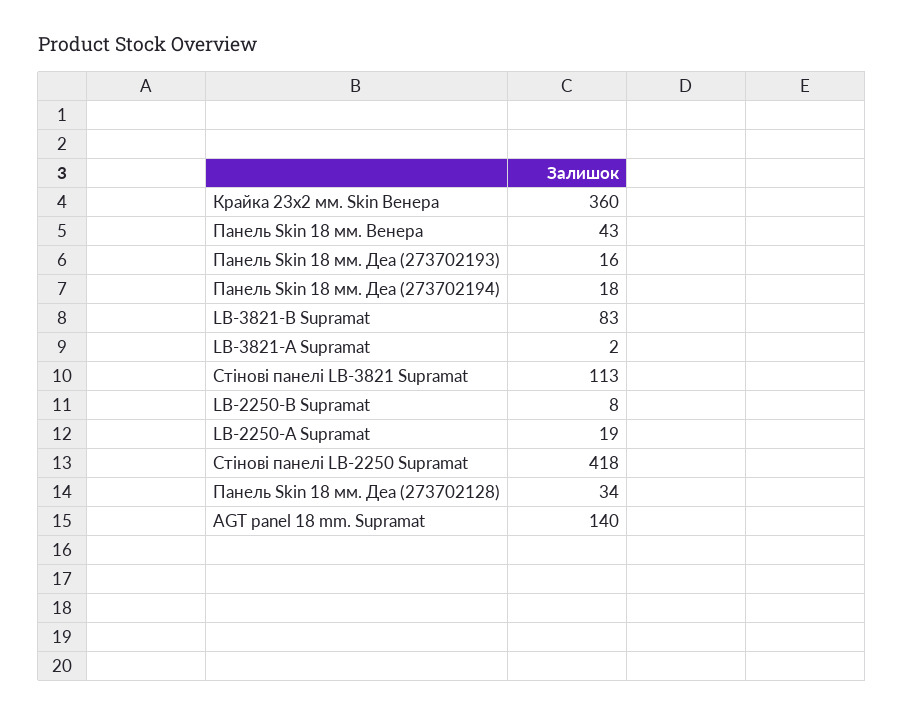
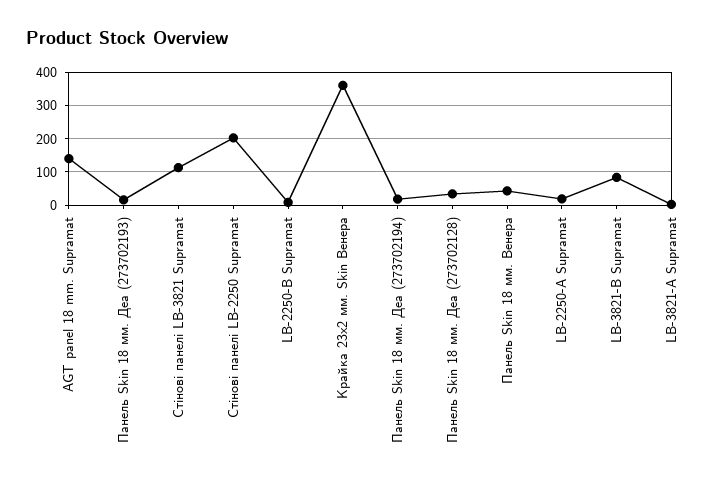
  {
    "Крайка 23x2 мм. Skin Венера": 360,
    "Панель Skin 18 мм. Венера": 43,
    "Панель Skin 18 мм. Деа (273702193)": 16,
    "Панель Skin 18 мм. Деа (273702194)": 18,
    "LB-3821-В Supramat": 83,
    "LB-3821-А Supramat": 2,
    "Стінові панелі LB-3821 Supramat": 113,
    "LB-2250-В Supramat": 8,
    "LB-2250-А Supramat": 19,
-   "Стінові панелі LB-2250 Supramat": 418,
+   "Стінові панелі LB-2250 Supramat": 200,
    "Панель Skin 18 мм. Деа (273702128)": 34,
    "AGT panel 18 mm. Supramat": 140
  }

